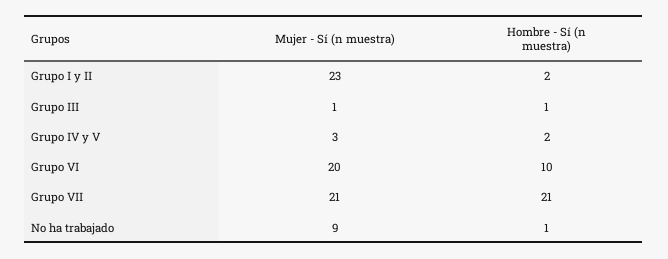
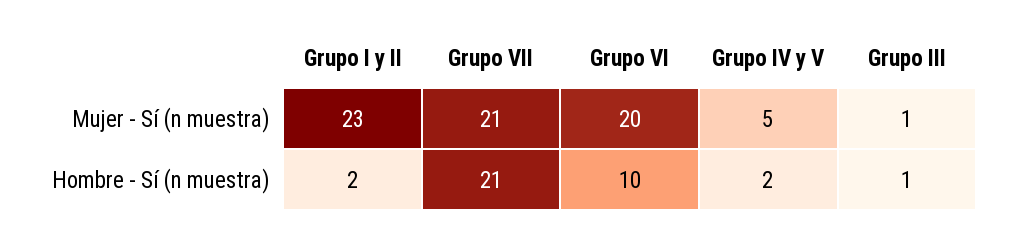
  {
    "Mujer - Sí (n muestra)": {
      "Grupo I y II": 23,
      "Grupo III": 1,
-     "Grupo IV y V": 3,
+     "Grupo IV y V": 5,
      "Grupo VI": 20,
-     "Grupo VII": 21,
+     "Grupo VII": 21
-     "No ha trabajado": 9
    },
    "Hombre - Sí (n muestra)": {
      "Grupo I y II": 2,
      "Grupo III": 1,
      "Grupo IV y V": 2,
      "Grupo VI": 10,
-     "Grupo VII": 21,
+     "Grupo VII": 21
-     "No ha trabajado": 1
    }
  }

